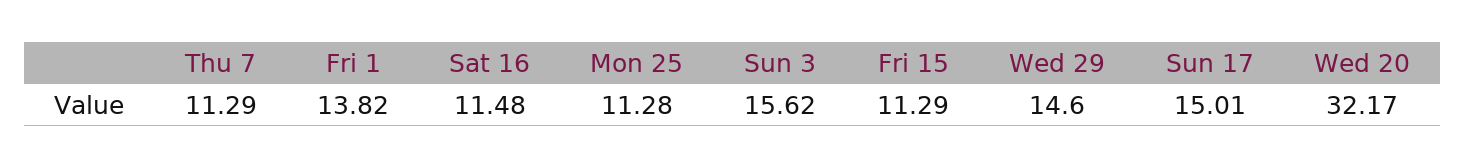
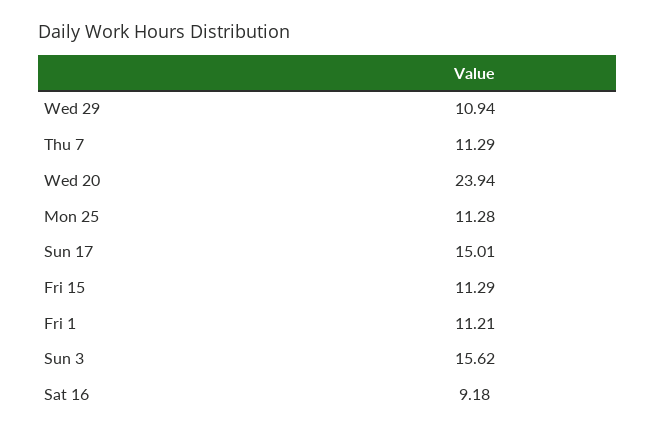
  {
    "Thu 7": 11.29,
-   "Fri 1": 13.82,
+   "Fri 1": 11.21,
-   "Sat 16": 11.48,
+   "Sat 16": 9.18,
    "Mon 25": 11.28,
    "Sun 3": 15.62,
    "Fri 15": 11.29,
-   "Wed 29": 14.6,
+   "Wed 29": 10.94,
    "Sun 17": 15.01,
-   "Wed 20": 32.17
+   "Wed 20": 23.94
  }

